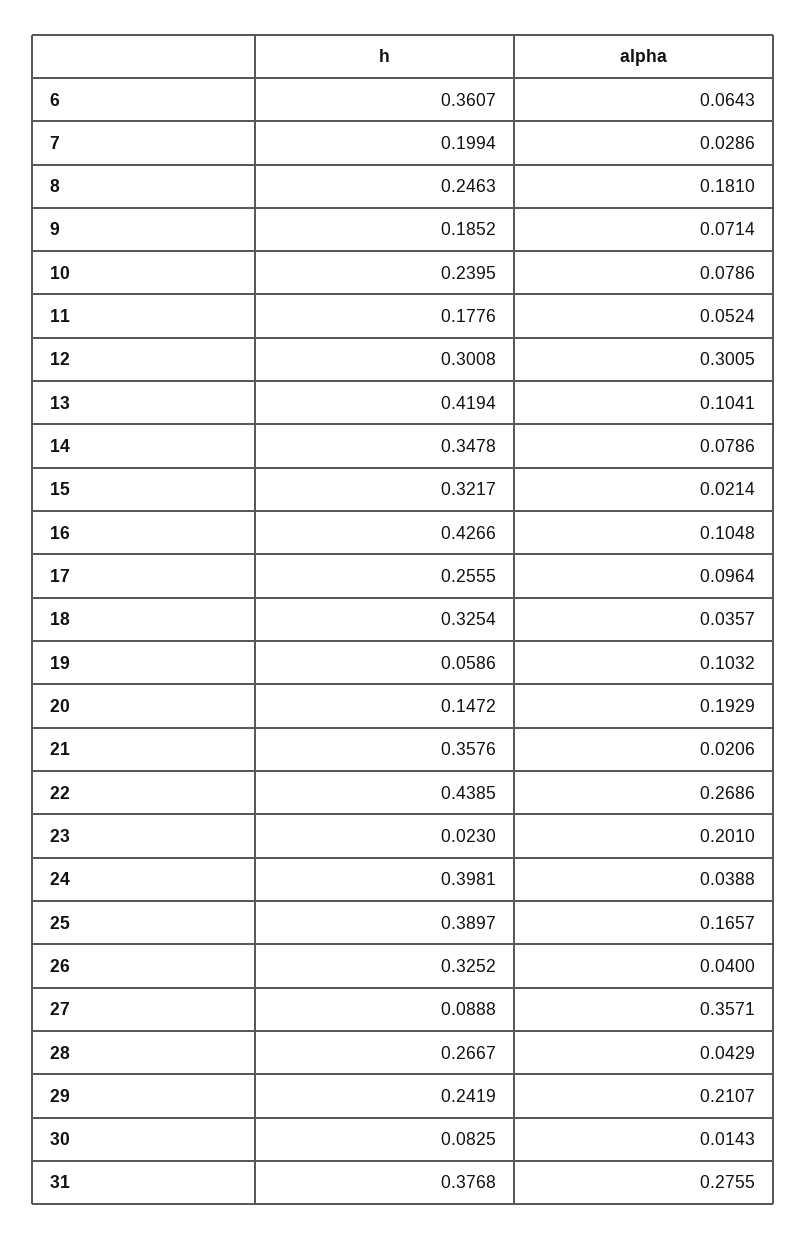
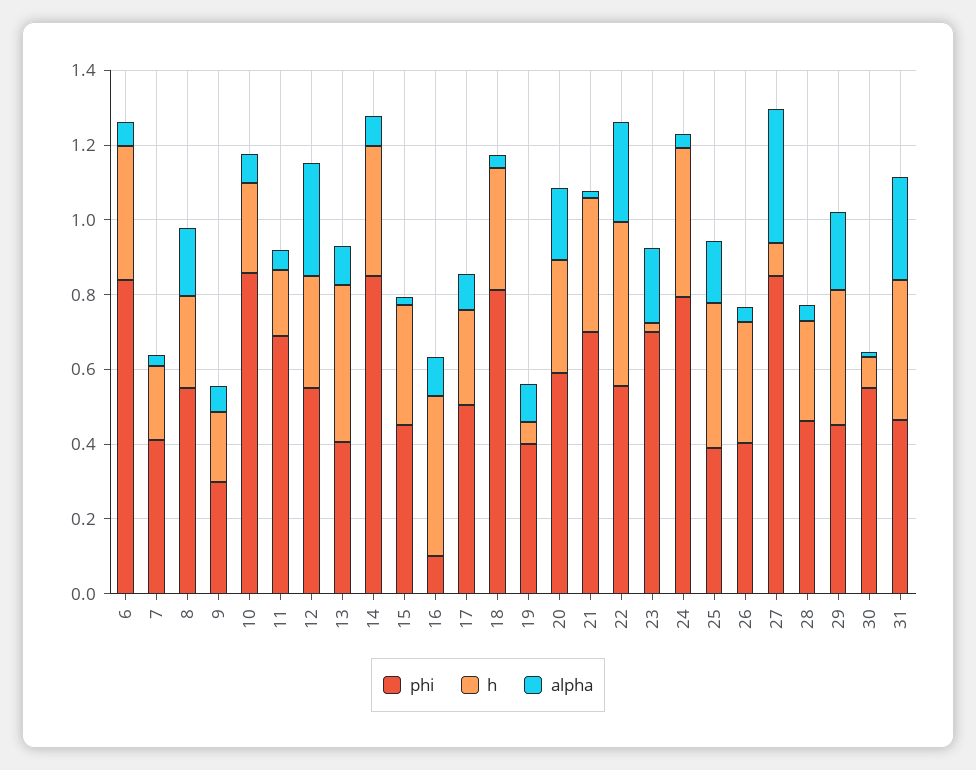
  {
    "h": {
      "6": 0.3607,
      "7": 0.1994,
      "8": 0.2463,
      "9": 0.1852,
      "10": 0.2395,
      "11": 0.1776,
      "12": 0.3008,
      "13": 0.4194,
      "14": 0.3478,
      "15": 0.3217,
      "16": 0.4266,
      "17": 0.2555,
      "18": 0.3254,
      "19": 0.0586,
-     "20": 0.1472,
+     "20": 0.3,
      "21": 0.3576,
      "22": 0.4385,
      "23": 0.023,
      "24": 0.3981,
      "25": 0.3897,
      "26": 0.3252,
      "27": 0.0888,
      "28": 0.2667,
-     "29": 0.2419,
+     "29": 0.35,
      "30": 0.0825,
      "31": 0.3768
    },
    "alpha": {
      "6": 0.0643,
      "7": 0.0286,
      "8": 0.181,
      "9": 0.0714,
      "10": 0.0786,
      "11": 0.0524,
      "12": 0.3005,
      "13": 0.1041,
      "14": 0.0786,
      "15": 0.0214,
      "16": 0.1048,
      "17": 0.0964,
      "18": 0.0357,
      "19": 0.1032,
      "20": 0.1929,
      "21": 0.0206,
      "22": 0.2686,
      "23": 0.201,
      "24": 0.0388,
      "25": 0.1657,
      "26": 0.04,
      "27": 0.3571,
      "28": 0.0429,
      "29": 0.2107,
      "30": 0.0143,
      "31": 0.2755
-   }
+   },
+   "phi": {
+     "6": 0.85,
+     "7": 0.4,
+     "8": 0.55,
+     "9": 0.3,
+     "10": 0.85,
+     "11": 0.7,
+     "12": 0.55,
+     "13": 0.4,
+     "14": 0.85,
+     "15": 0.45,
+     "16": 0.1,
+     "17": 0.5,
+     "18": 0.8,
+     "19": 0.4,
+     "20": 0.6,
+     "21": 0.7,
+     "22": 0.55,
+     "23": 0.7,
+     "24": 0.8,
+     "25": 0.4,
+     "26": 0.4,
+     "27": 0.85,
+     "28": 0.45,
+     "29": 0.45,
+     "30": 0.55,
+     "31": 0.45
+   }
  }

